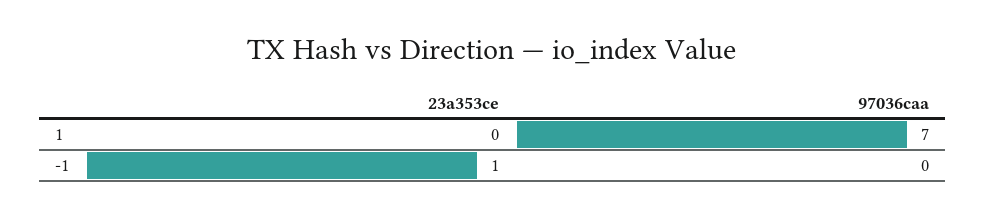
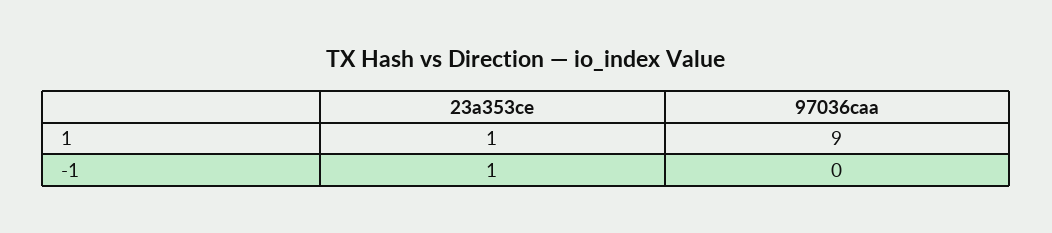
  {
    "23a353ce": {
-     "1": 0,
+     "1": 1,
      "-1": 1
    },
    "97036caa": {
-     "1": 7,
+     "1": 9,
      "-1": 0
    }
  }

